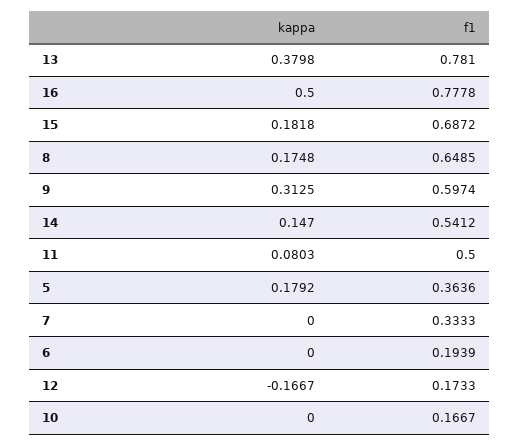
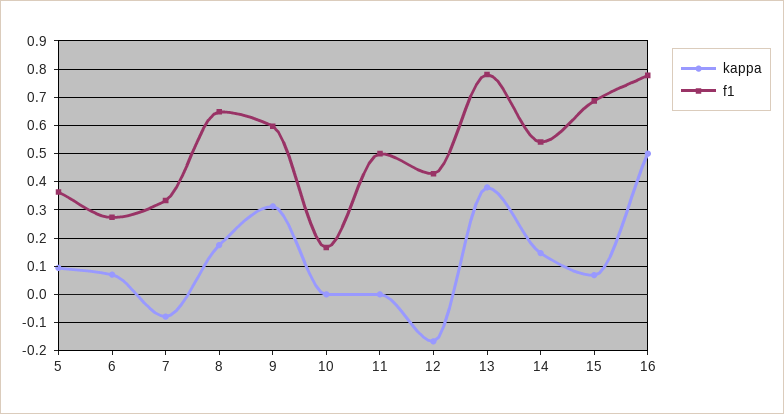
  {
    "kappa": {
      "13": 0.3798,
      "16": 0.5,
-     "15": 0.1818,
+     "15": 0.075,
      "8": 0.1748,
      "9": 0.3125,
      "14": 0.147,
-     "11": 0.0803,
+     "11": 0,
-     "5": 0.1792,
+     "5": 0.1,
-     "7": 0,
+     "7": -0.075,
-     "6": 0,
+     "6": 0.075,
      "12": -0.1667,
      "10": 0
    },
    "f1": {
      "13": 0.781,
      "16": 0.7778,
      "15": 0.6872,
      "8": 0.6485,
      "9": 0.5974,
      "14": 0.5412,
      "11": 0.5,
      "5": 0.3636,
      "7": 0.3333,
-     "6": 0.1939,
+     "6": 0.275,
-     "12": 0.1733,
+     "12": 0.425,
      "10": 0.1667
    }
  }

